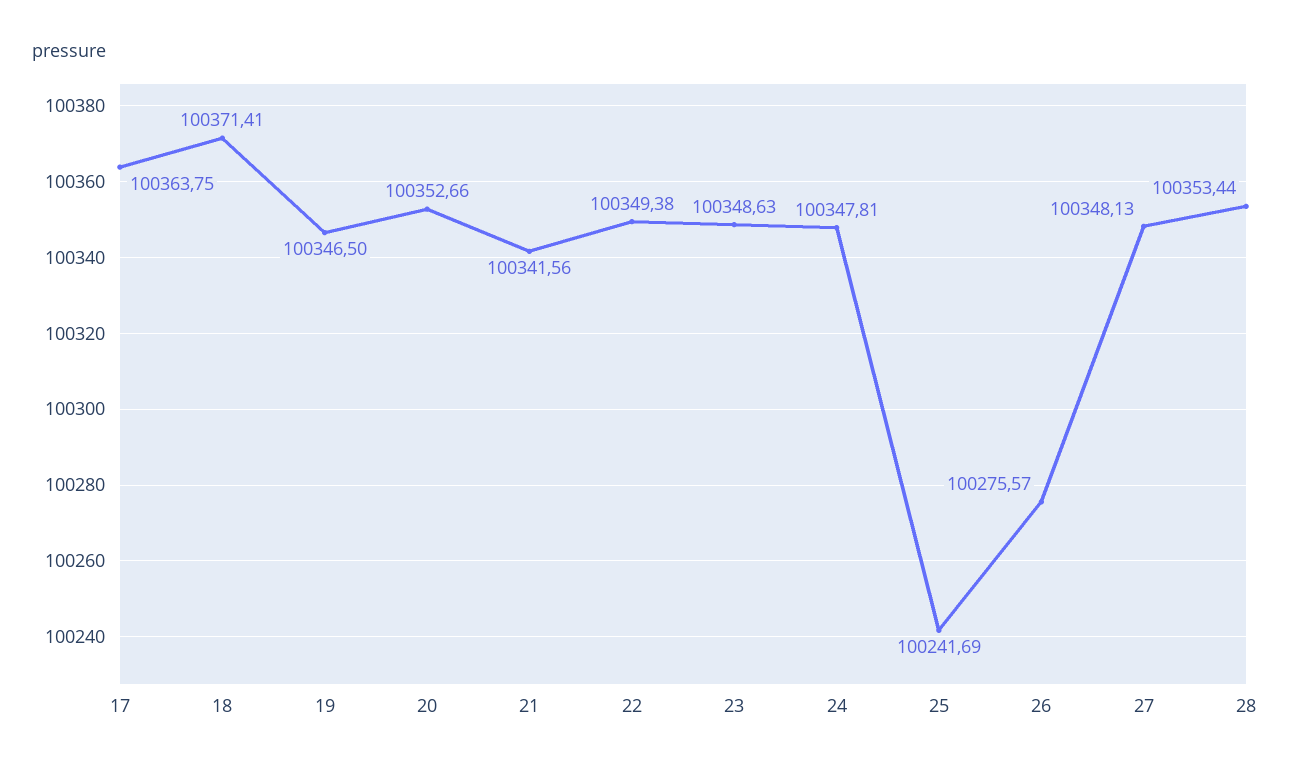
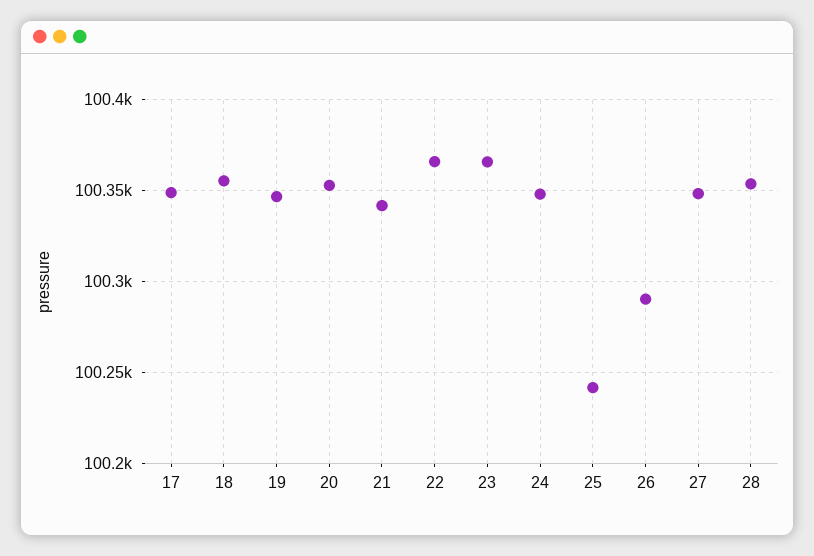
  {
-   "17": 100363.75,
+   "17": 100350,
-   "18": 100371.41,
+   "18": 100355,
    "19": 100346.5,
    "20": 100352.66,
    "21": 100341.56,
-   "22": 100349.38,
+   "22": 100365,
-   "23": 100348.63,
+   "23": 100365,
    "24": 100347.81,
    "25": 100241.69,
-   "26": 100275.57,
+   "26": 100290,
    "27": 100348.13,
    "28": 100353.44
  }

